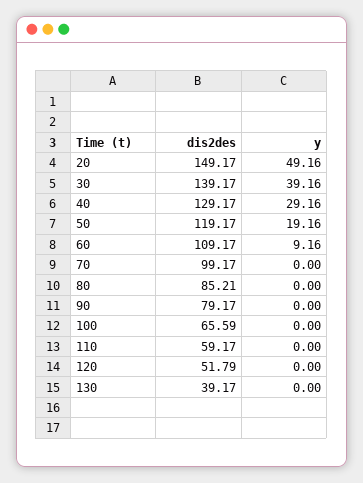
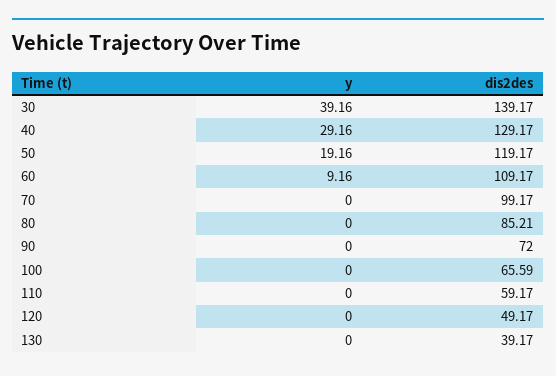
  {
    "dis2des": {
-     "20": 149.17,
      "30": 139.17,
      "40": 129.17,
      "50": 119.17,
      "60": 109.17,
      "70": 99.17,
      "80": 85.21,
-     "90": 79.17,
+     "90": 72,
      "100": 65.59,
      "110": 59.17,
-     "120": 51.79,
+     "120": 49.17,
      "130": 39.17
    },
    "y": {
-     "20": 49.16,
      "30": 39.16,
      "40": 29.16,
      "50": 19.16,
      "60": 9.16,
      "70": 0,
      "80": 0,
      "90": 0,
      "100": 0,
      "110": 0,
      "120": 0,
      "130": 0
    }
  }

